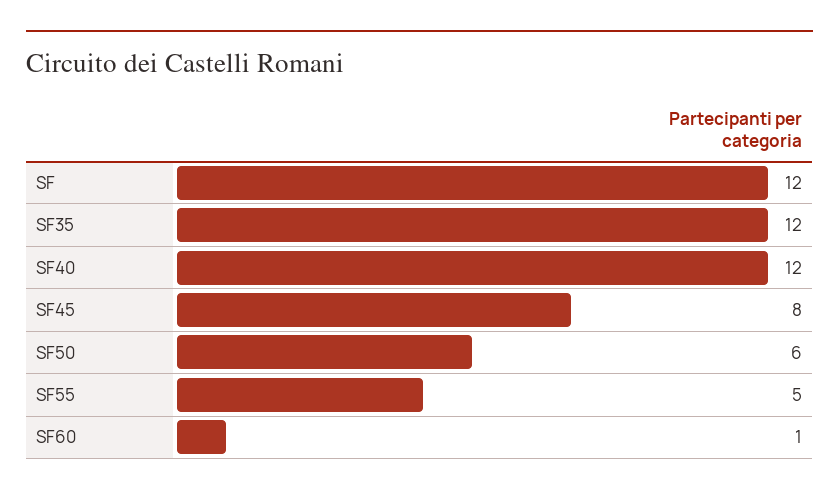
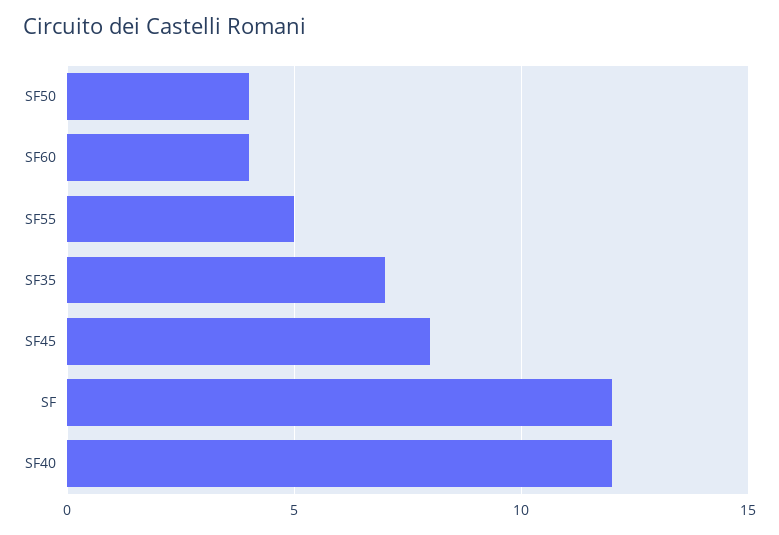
  {
    "SF": 12,
-   "SF35": 12,
+   "SF35": 7,
    "SF40": 12,
    "SF45": 8,
-   "SF50": 6,
+   "SF50": 4,
    "SF55": 5,
-   "SF60": 1
+   "SF60": 4
  }

